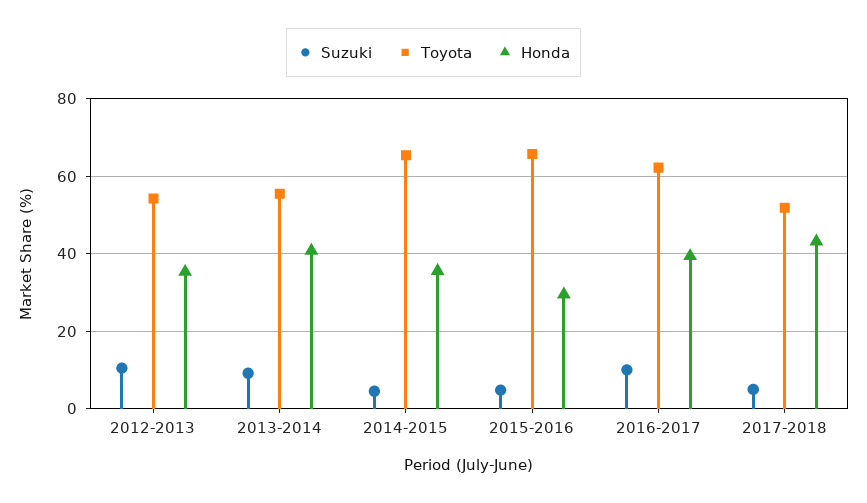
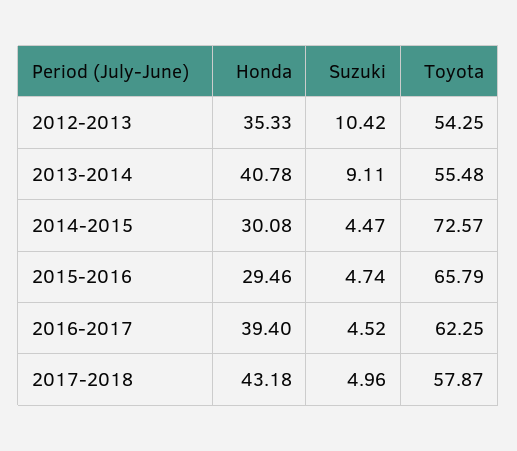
  {
    "Suzuki": {
      "2012-2013": 10.42,
      "2013-2014": 9.11,
      "2014-2015": 4.47,
      "2015-2016": 4.74,
-     "2016-2017": 10,
+     "2016-2017": 4.52,
      "2017-2018": 4.96
    },
    "Toyota": {
      "2012-2013": 54.25,
      "2013-2014": 55.48,
-     "2014-2015": 66,
+     "2014-2015": 72.57,
      "2015-2016": 65.79,
      "2016-2017": 62.25,
-     "2017-2018": 52
+     "2017-2018": 57.87
    },
    "Honda": {
      "2012-2013": 35.33,
      "2013-2014": 40.78,
-     "2014-2015": 36,
+     "2014-2015": 30.08,
      "2015-2016": 29.46,
      "2016-2017": 39.4,
      "2017-2018": 43.18
    }
  }

